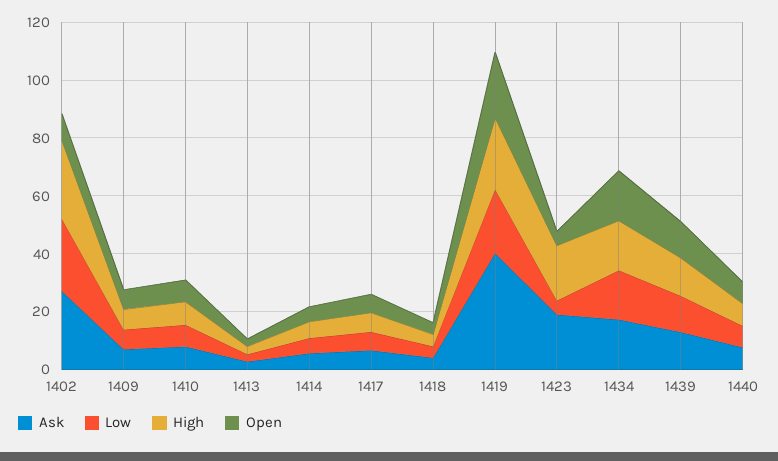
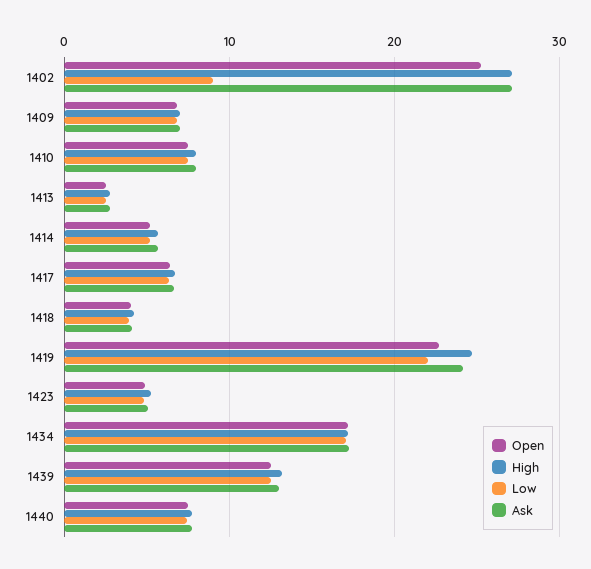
  {
    "Ask": {
      "1402": 27,
      "1409": 7,
      "1410": 8,
      "1413": 3,
      "1414": 6,
      "1417": 7,
      "1418": 4,
-     "1419": 40,
+     "1419": 24,
-     "1423": 20,
+     "1423": 5,
      "1434": 17,
      "1439": 13,
      "1440": 8
    },
    "Low": {
-     "1402": 25,
+     "1402": 9,
      "1409": 7,
      "1410": 7,
      "1413": 3,
      "1414": 5,
      "1417": 6,
      "1418": 4,
      "1419": 22,
      "1423": 5,
      "1434": 17,
      "1439": 13,
      "1440": 7
    },
    "High": {
      "1402": 27,
      "1409": 7,
      "1410": 8,
      "1413": 3,
      "1414": 6,
      "1417": 7,
      "1418": 4,
      "1419": 25,
-     "1423": 20,
+     "1423": 5,
      "1434": 17,
      "1439": 13,
      "1440": 8
    },
    "Open": {
-     "1402": 10,
+     "1402": 25,
      "1409": 7,
      "1410": 7,
      "1413": 3,
      "1414": 5,
      "1417": 6,
      "1418": 4,
      "1419": 23,
      "1423": 5,
      "1434": 17,
      "1439": 13,
      "1440": 8
    }
  }

